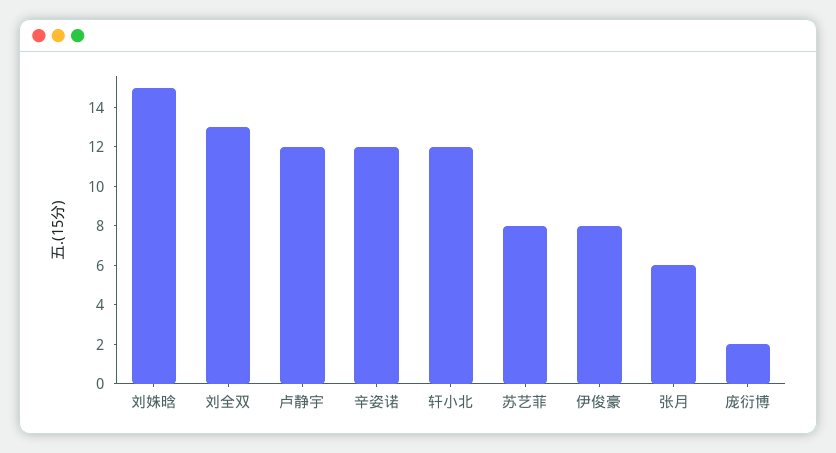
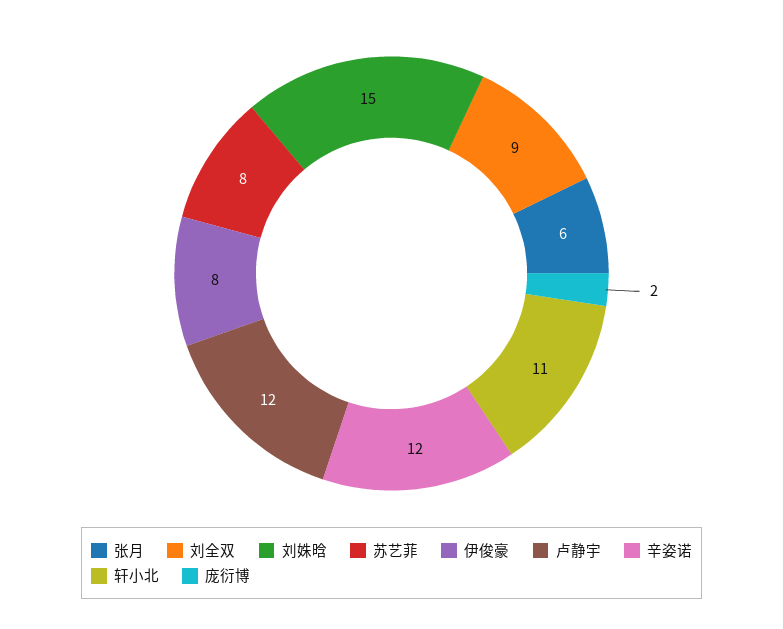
  {
    "刘姝晗": 15,
-   "刘全双": 13,
+   "刘全双": 9,
    "卢静宇": 12,
    "辛姿诺": 12,
-   "轩小北": 12,
+   "轩小北": 11,
    "苏艺菲": 8,
    "伊俊豪": 8,
    "张月": 6,
    "庞衍博": 2
  }

